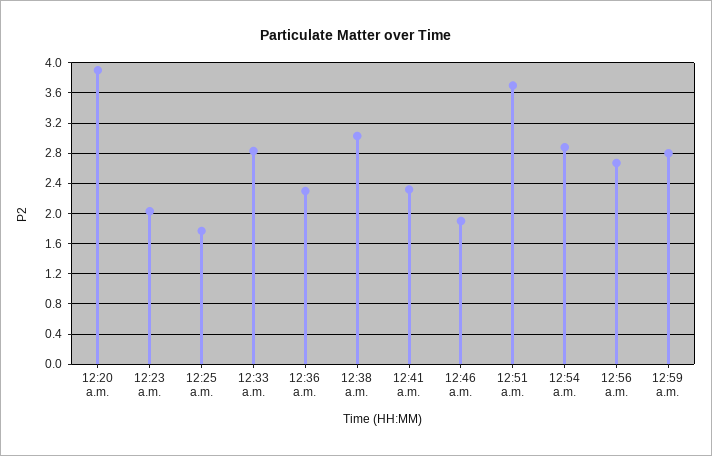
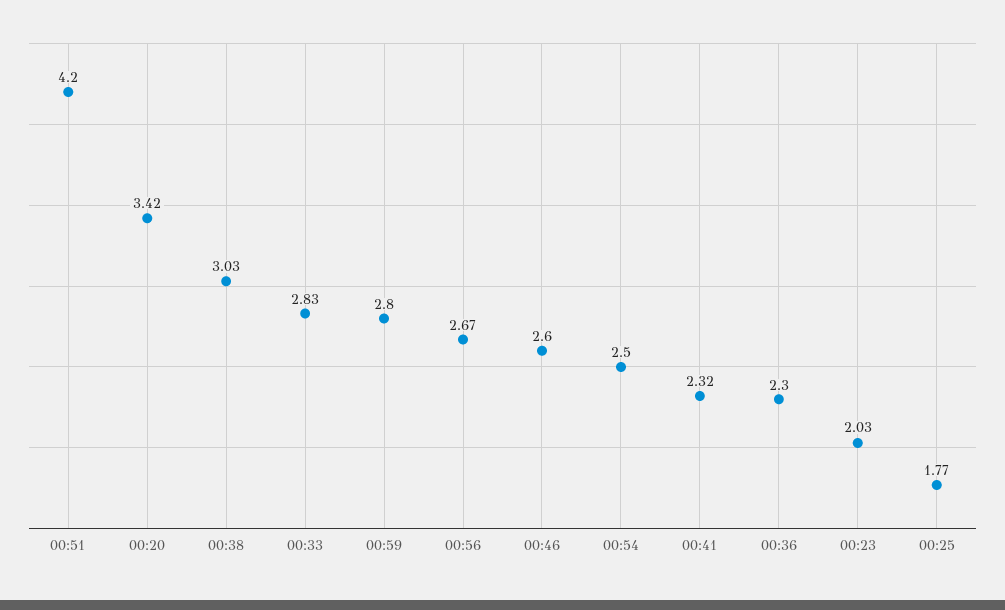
  {
-   "12:20 a.m.": 3.9,
+   "12:20 a.m.": 3.42,
    "12:23 a.m.": 2.03,
    "12:25 a.m.": 1.77,
    "12:33 a.m.": 2.83,
    "12:36 a.m.": 2.3,
    "12:38 a.m.": 3.03,
    "12:41 a.m.": 2.32,
-   "12:46 a.m.": 1.9,
+   "12:46 a.m.": 2.6,
-   "12:51 a.m.": 3.7,
+   "12:51 a.m.": 4.2,
-   "12:54 a.m.": 2.9,
+   "12:54 a.m.": 2.5,
    "12:56 a.m.": 2.67,
    "12:59 a.m.": 2.8
  }

